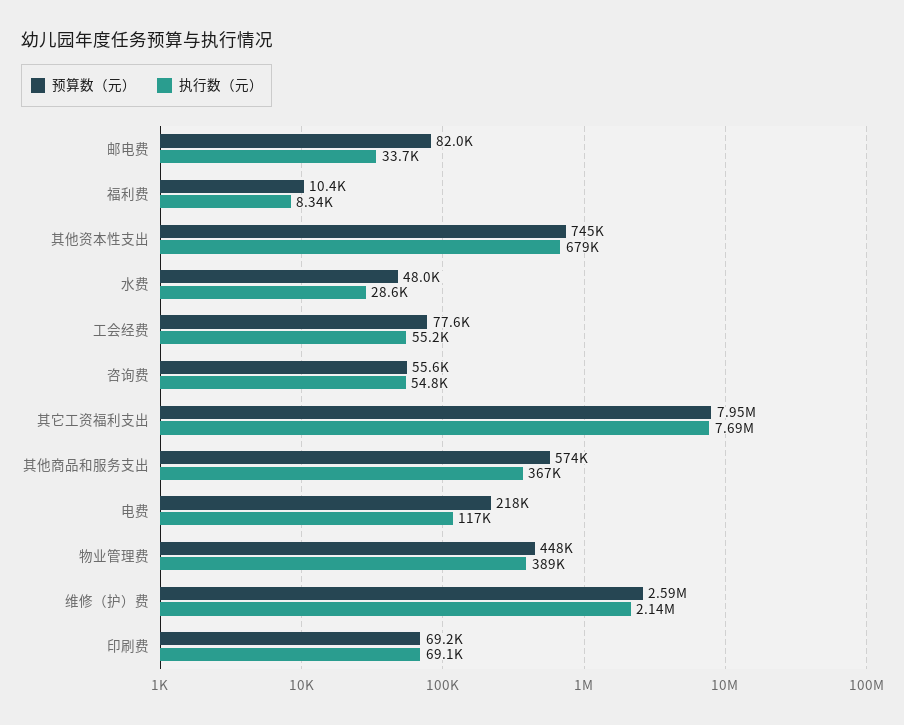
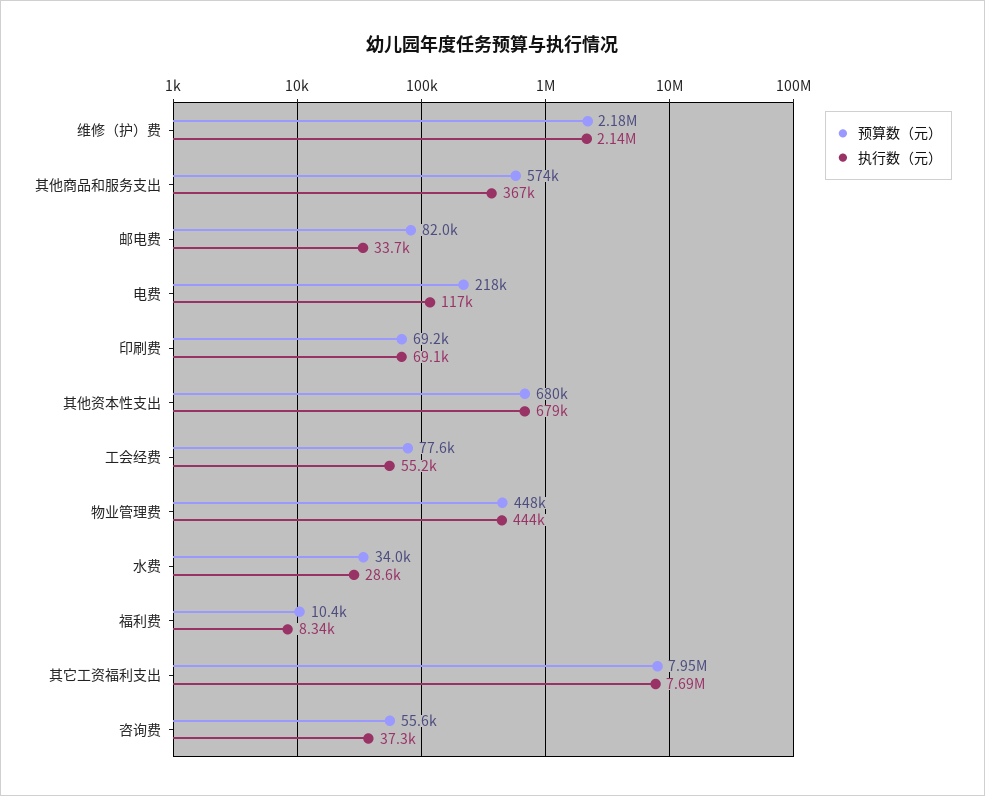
  {
    "预算数（元）": {
      "邮电费": 82000,
      "福利费": 10400,
-     "其他资本性支出": 745000,
+     "其他资本性支出": 680000,
-     "水费": 48000,
+     "水费": 34000,
      "工会经费": 77600,
      "咨询费": 55600,
      "其它工资福利支出": 7950000,
      "其他商品和服务支出": 574000,
      "电费": 218000,
      "物业管理费": 448000,
-     "维修（护）费": 2590000,
+     "维修（护）费": 2180000,
      "印刷费": 69200
    },
    "执行数（元）": {
      "邮电费": 33700,
      "福利费": 8340,
      "其他资本性支出": 679000,
      "水费": 28600,
      "工会经费": 55200,
-     "咨询费": 54800,
+     "咨询费": 37300,
      "其它工资福利支出": 7690000,
      "其他商品和服务支出": 367000,
      "电费": 117000,
-     "物业管理费": 389000,
+     "物业管理费": 444000,
      "维修（护）费": 2140000,
      "印刷费": 69100
    }
  }

